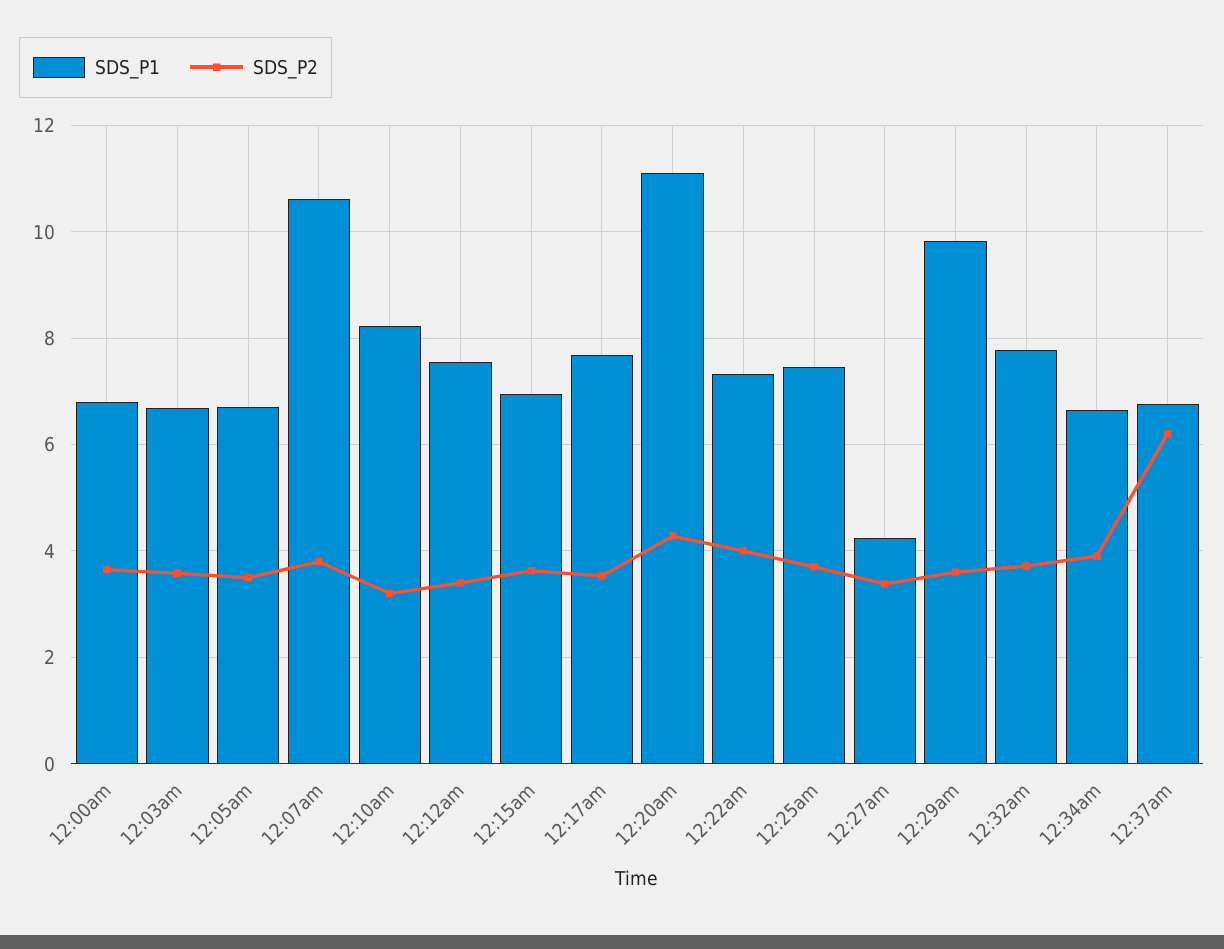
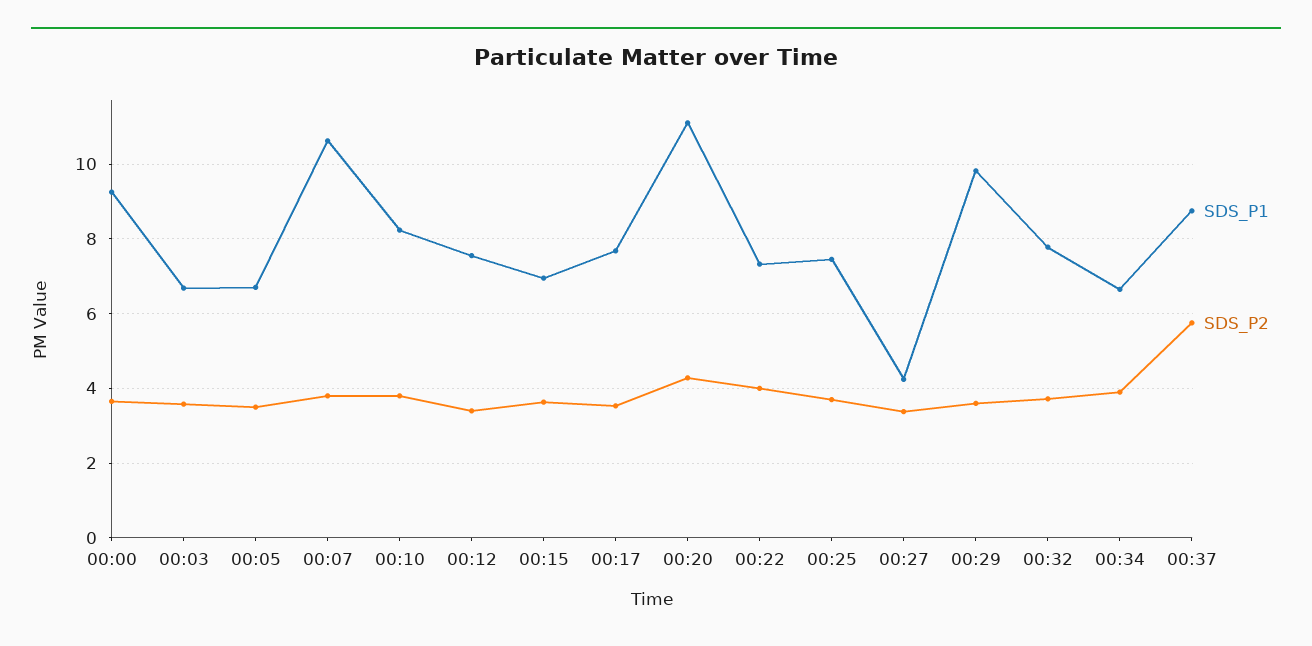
  {
    "SDS_P1": {
-     "12:00am": 6.8,
+     "12:00am": 9.2,
      "12:03am": 6.6,
      "12:05am": 6.8,
      "12:07am": 10.6,
      "12:10am": 8.2,
      "12:12am": 7.6,
      "12:15am": 7,
      "12:17am": 7.6,
      "12:20am": 11.2,
      "12:22am": 7.4,
      "12:25am": 7.4,
      "12:27am": 4.2,
      "12:29am": 9.8,
      "12:32am": 7.8,
      "12:34am": 6.6,
-     "12:37am": 6.8
+     "12:37am": 8.8
    },
    "SDS_P2": {
      "12:00am": 3.6,
      "12:03am": 3.6,
      "12:05am": 3.6,
      "12:07am": 3.8,
-     "12:10am": 3.2,
+     "12:10am": 3.8,
      "12:12am": 3.4,
      "12:15am": 3.6,
      "12:17am": 3.6,
      "12:20am": 4.2,
      "12:22am": 4,
      "12:25am": 3.8,
      "12:27am": 3.4,
      "12:29am": 3.6,
      "12:32am": 3.8,
      "12:34am": 4,
-     "12:37am": 6.2
+     "12:37am": 5.8
    }
  }

